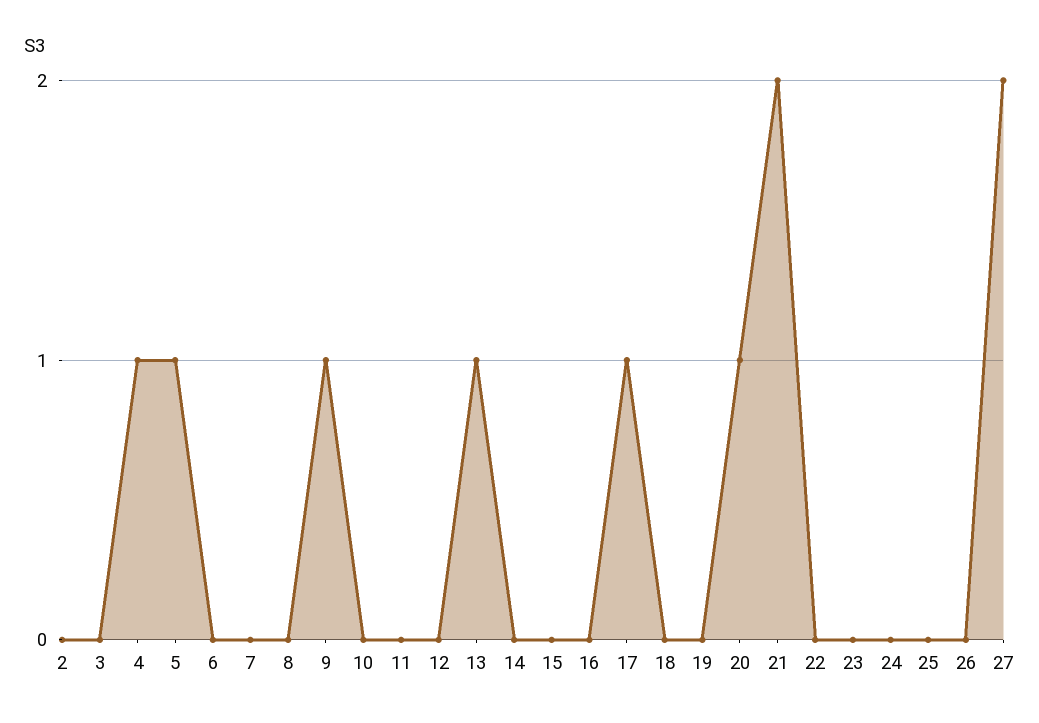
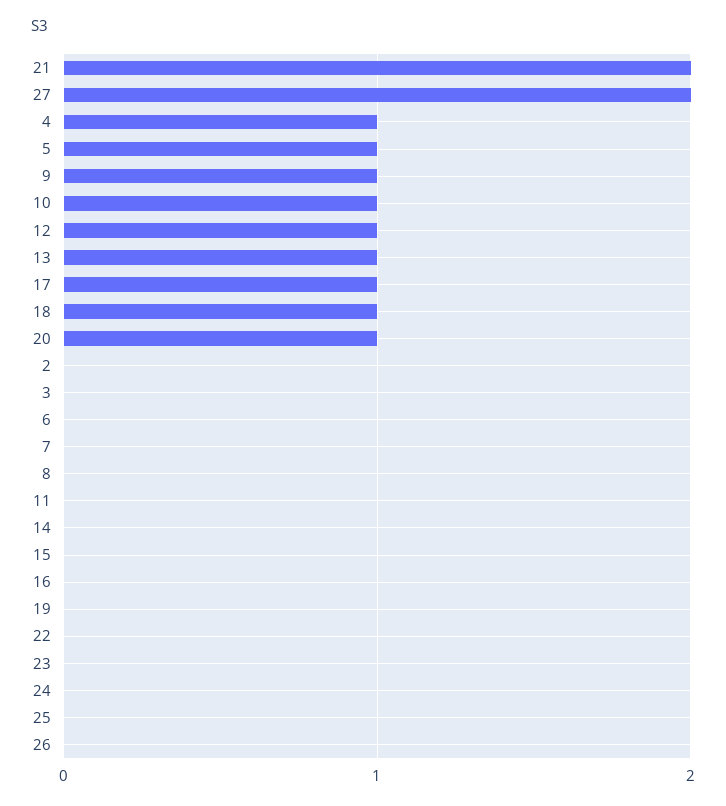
  {
    "2": 0,
    "3": 0,
    "4": 1,
    "5": 1,
    "6": 0,
    "7": 0,
    "8": 0,
    "9": 1,
-   "10": 0,
+   "10": 1,
    "11": 0,
-   "12": 0,
+   "12": 1,
    "13": 1,
    "14": 0,
    "15": 0,
    "16": 0,
    "17": 1,
-   "18": 0,
+   "18": 1,
    "19": 0,
    "20": 1,
    "21": 2,
    "22": 0,
    "23": 0,
    "24": 0,
    "25": 0,
    "26": 0,
    "27": 2
  }

